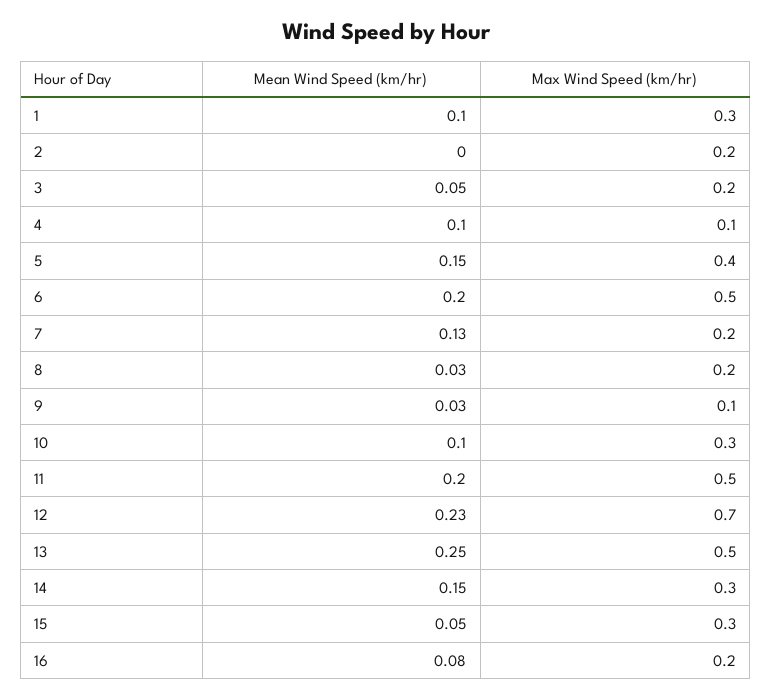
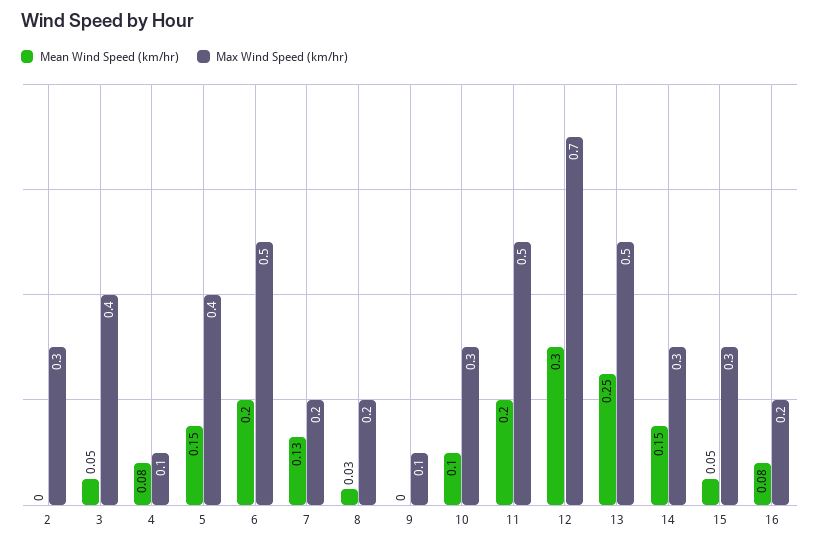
  {
    "Mean Wind Speed (km/hr)": {
-     "1": 0.1,
      "2": 0,
      "3": 0.05,
-     "4": 0.1,
+     "4": 0.08,
      "5": 0.15,
      "6": 0.2,
      "7": 0.13,
      "8": 0.03,
-     "9": 0.03,
+     "9": 0,
      "10": 0.1,
      "11": 0.2,
-     "12": 0.23,
+     "12": 0.3,
      "13": 0.25,
      "14": 0.15,
      "15": 0.05,
      "16": 0.08
    },
    "Max Wind Speed (km/hr)": {
-     "1": 0.3,
-     "2": 0.2,
+     "2": 0.3,
-     "3": 0.2,
+     "3": 0.4,
      "4": 0.1,
      "5": 0.4,
      "6": 0.5,
      "7": 0.2,
      "8": 0.2,
      "9": 0.1,
      "10": 0.3,
      "11": 0.5,
      "12": 0.7,
      "13": 0.5,
      "14": 0.3,
      "15": 0.3,
      "16": 0.2
    }
  }

